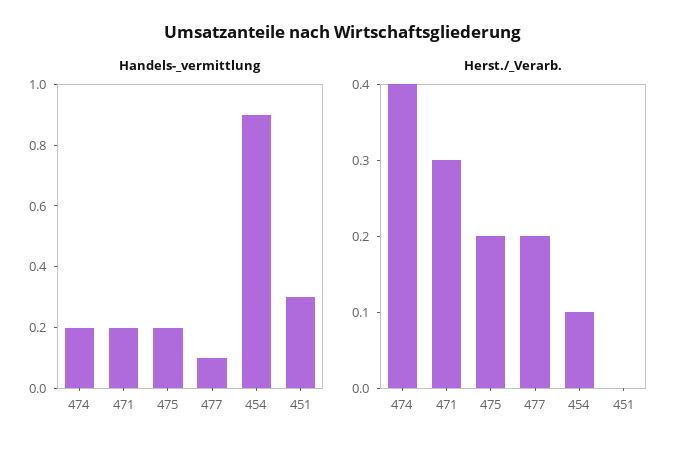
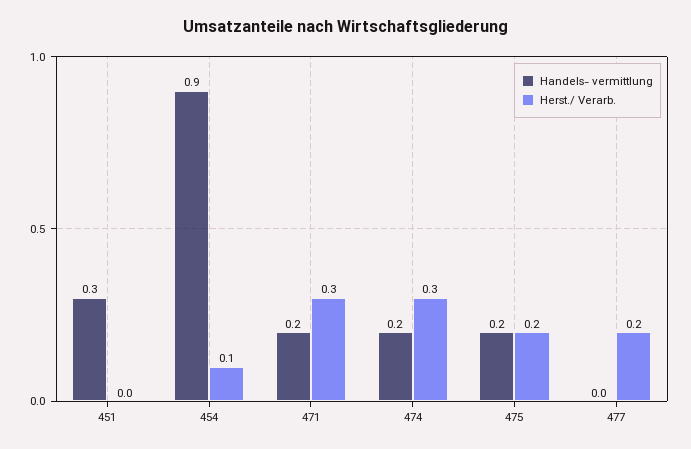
  {
    "Handels-_vermittlung": {
      "474": 0.2,
      "471": 0.2,
      "475": 0.2,
-     "477": 0.1,
+     "477": 0,
      "454": 0.9,
      "451": 0.3
    },
    "Herst./_Verarb.": {
-     "474": 0.4,
+     "474": 0.3,
      "471": 0.3,
      "475": 0.2,
      "477": 0.2,
      "454": 0.1,
      "451": 0
    }
  }

